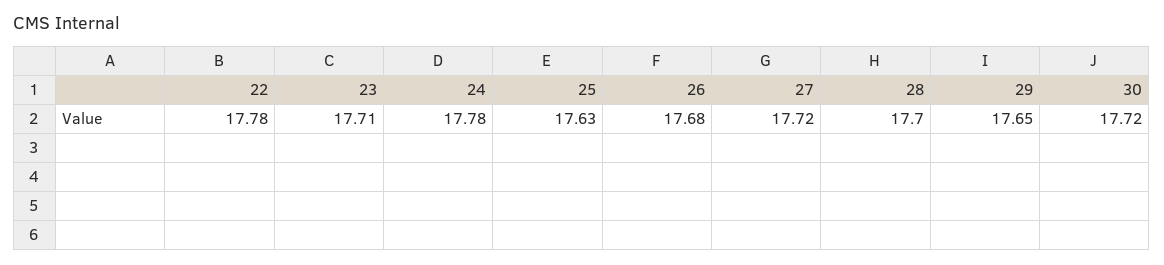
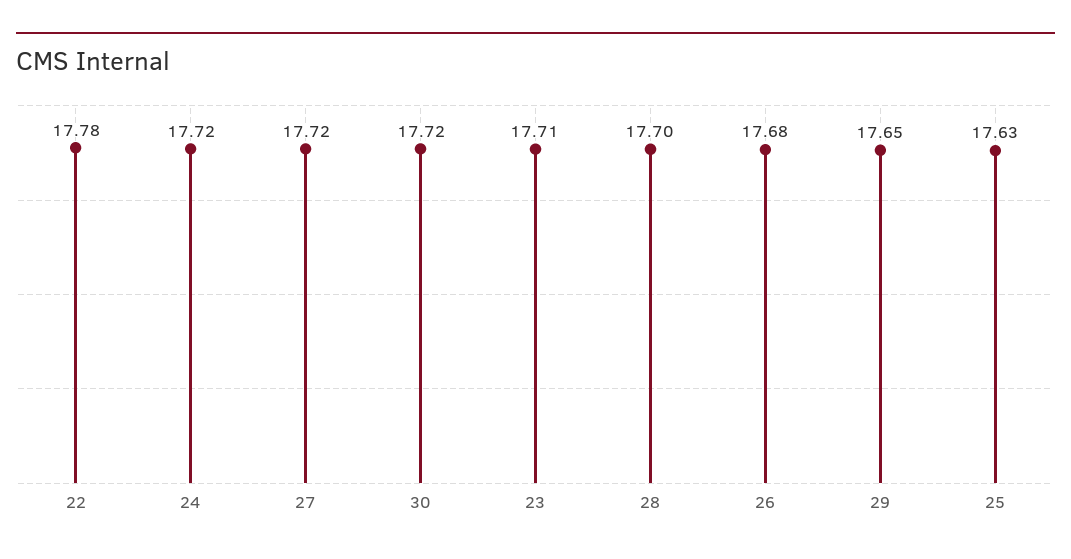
  {
    "22": 17.78,
    "23": 17.71,
-   "24": 17.78,
+   "24": 17.72,
    "25": 17.63,
    "26": 17.68,
    "27": 17.72,
    "28": 17.7,
    "29": 17.65,
    "30": 17.72
  }

